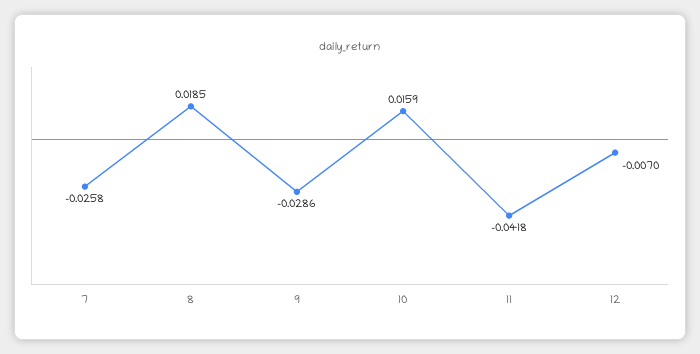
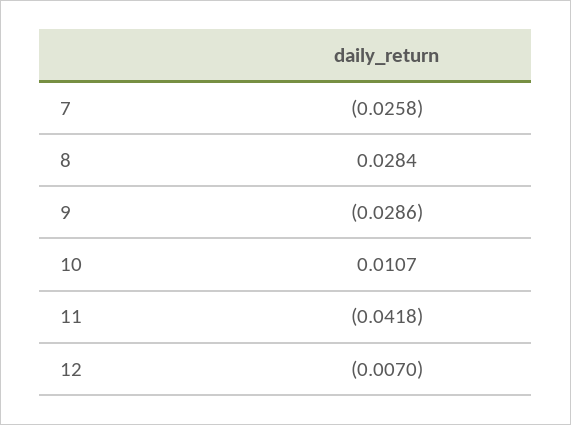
  {
    "7": -0.0258,
-   "8": 0.0185,
+   "8": 0.0284,
    "9": -0.0286,
-   "10": 0.0159,
+   "10": 0.0107,
    "11": -0.0418,
    "12": -0.007
  }

